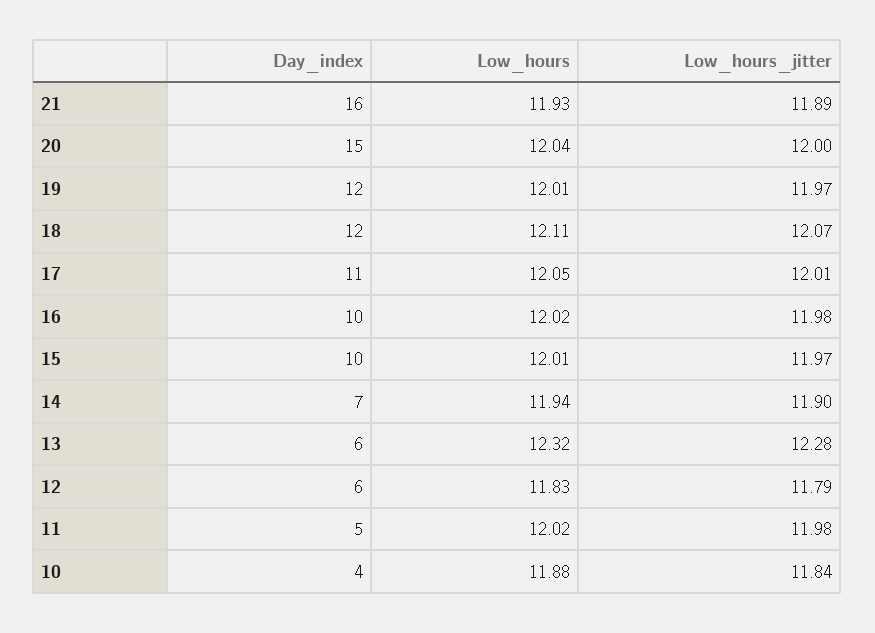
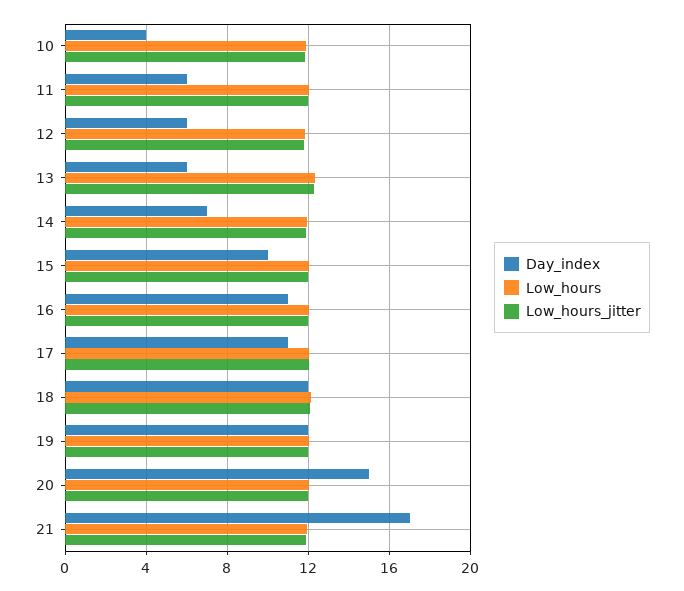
  {
    "Day_index": {
-     "21": 16,
+     "21": 17,
      "20": 15,
      "19": 12,
      "18": 12,
      "17": 11,
-     "16": 10,
+     "16": 11,
      "15": 10,
      "14": 7,
      "13": 6,
      "12": 6,
-     "11": 5,
+     "11": 6,
      "10": 4
    },
    "Low_hours": {
      "21": 11.93,
      "20": 12.04,
      "19": 12.01,
      "18": 12.11,
      "17": 12.05,
      "16": 12.02,
      "15": 12.01,
      "14": 11.94,
      "13": 12.32,
      "12": 11.83,
      "11": 12.02,
      "10": 11.88
    },
    "Low_hours_jitter": {
      "21": 11.89,
      "20": 12,
      "19": 11.97,
      "18": 12.07,
      "17": 12.01,
      "16": 11.98,
      "15": 11.97,
      "14": 11.9,
      "13": 12.28,
      "12": 11.79,
      "11": 11.98,
      "10": 11.84
    }
  }

